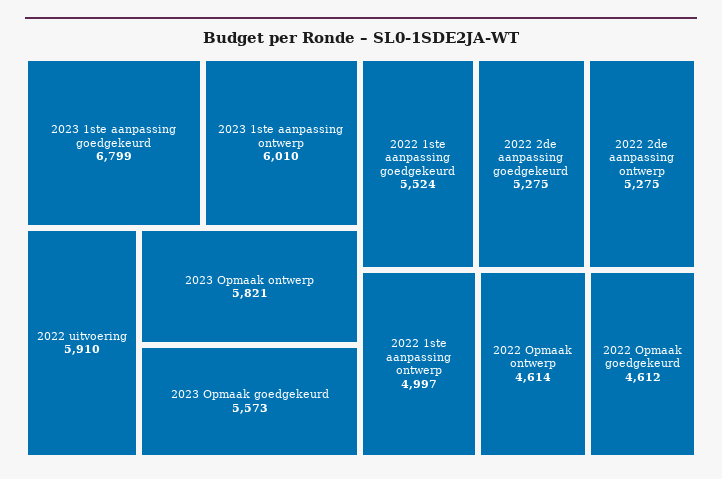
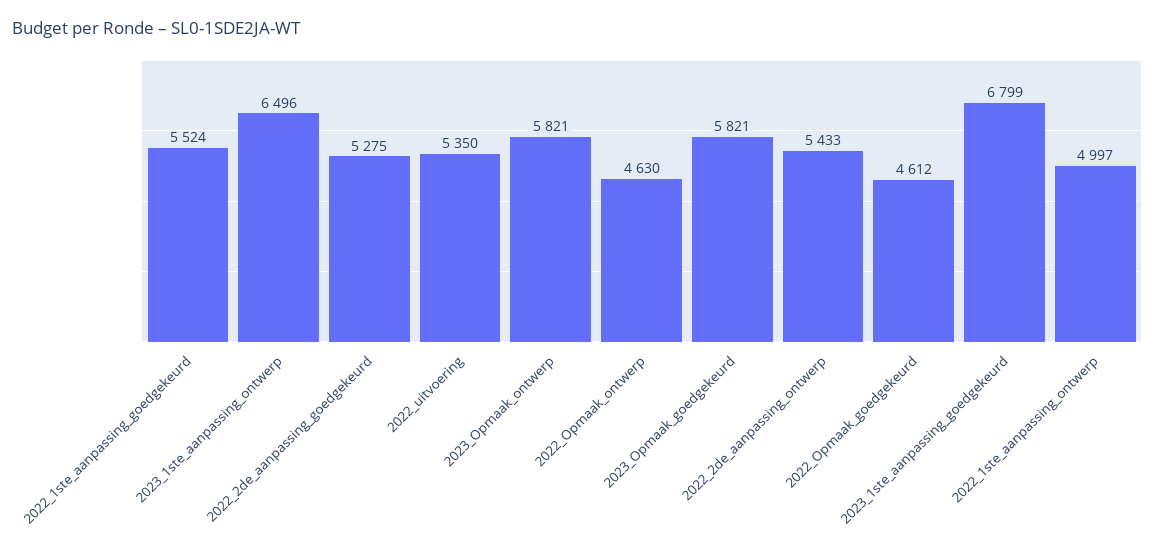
  {
    "2023 1ste aanpassing goedgekeurd": 6799,
-   "2023 1ste aanpassing ontwerp": 6010,
+   "2023 1ste aanpassing ontwerp": 6496,
-   "2022 uitvoering": 5910,
+   "2022 uitvoering": 5350,
    "2023 Opmaak ontwerp": 5821,
-   "2023 Opmaak goedgekeurd": 5573,
+   "2023 Opmaak goedgekeurd": 5821,
    "2022 1ste aanpassing goedgekeurd": 5524,
    "2022 2de aanpassing goedgekeurd": 5275,
-   "2022 2de aanpassing ontwerp": 5275,
+   "2022 2de aanpassing ontwerp": 5433,
    "2022 1ste aanpassing ontwerp": 4997,
-   "2022 Opmaak ontwerp": 4614,
+   "2022 Opmaak ontwerp": 4630,
    "2022 Opmaak goedgekeurd": 4612
  }

